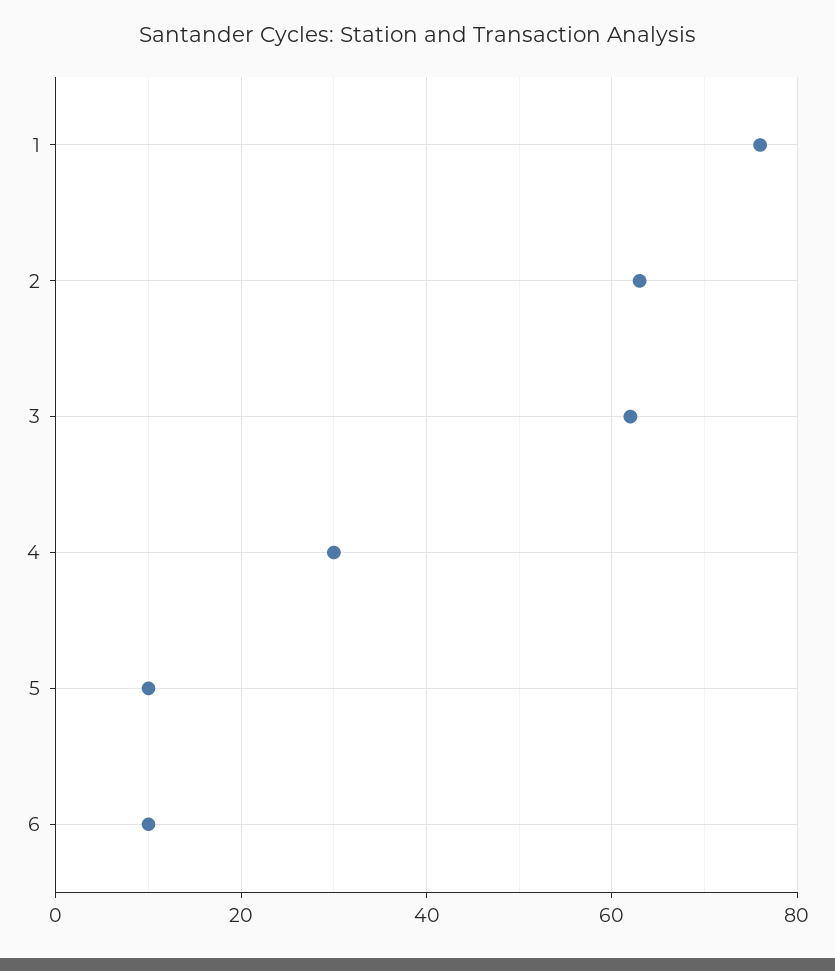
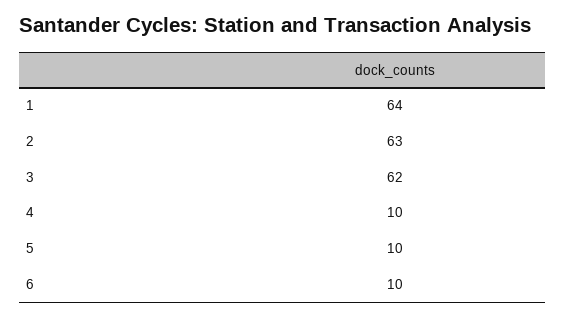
  {
-   "1": 75,
+   "1": 64,
    "2": 63,
    "3": 62,
-   "4": 30,
+   "4": 10,
    "5": 10,
    "6": 10
  }

